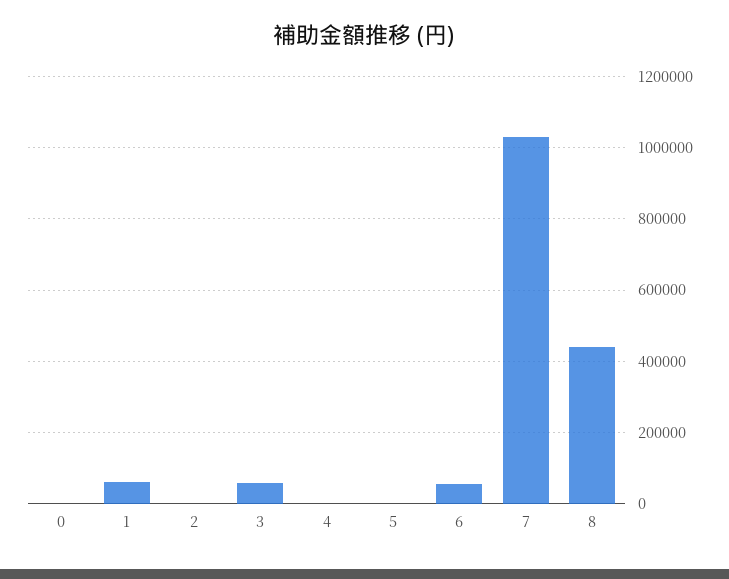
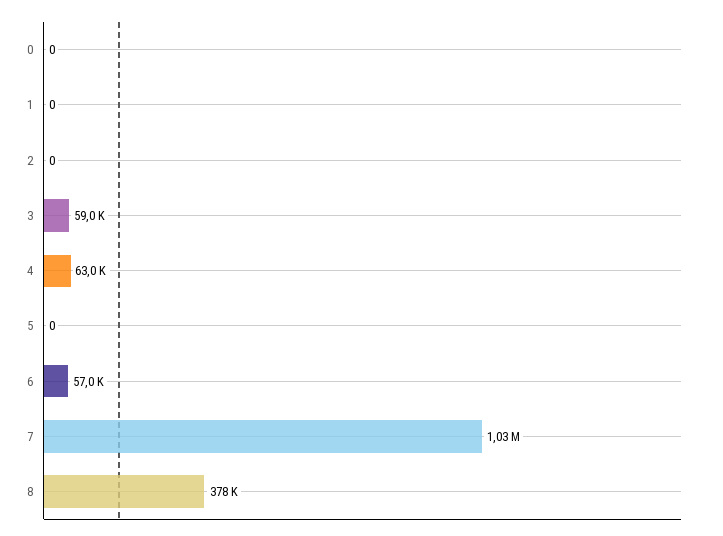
  {
    "0": 0,
-   "1": 60000,
+   "1": 0,
    "2": 0,
    "3": 59000,
-   "4": 0,
+   "4": 63000,
    "5": 0,
    "6": 57000,
    "7": 1030000,
-   "8": 440000
+   "8": 378000
  }

